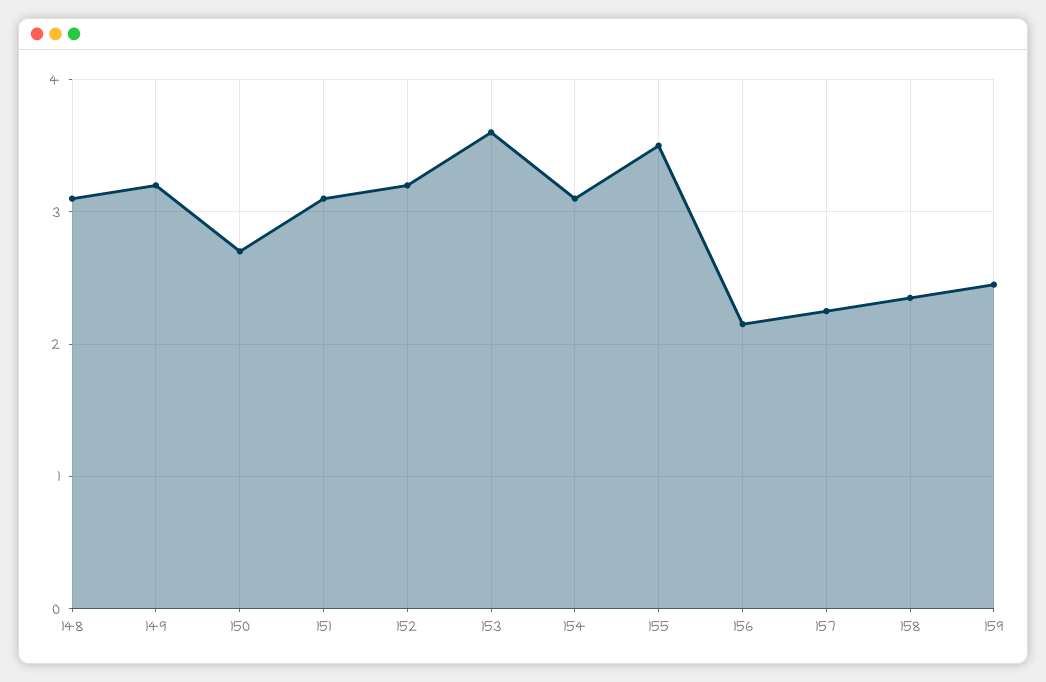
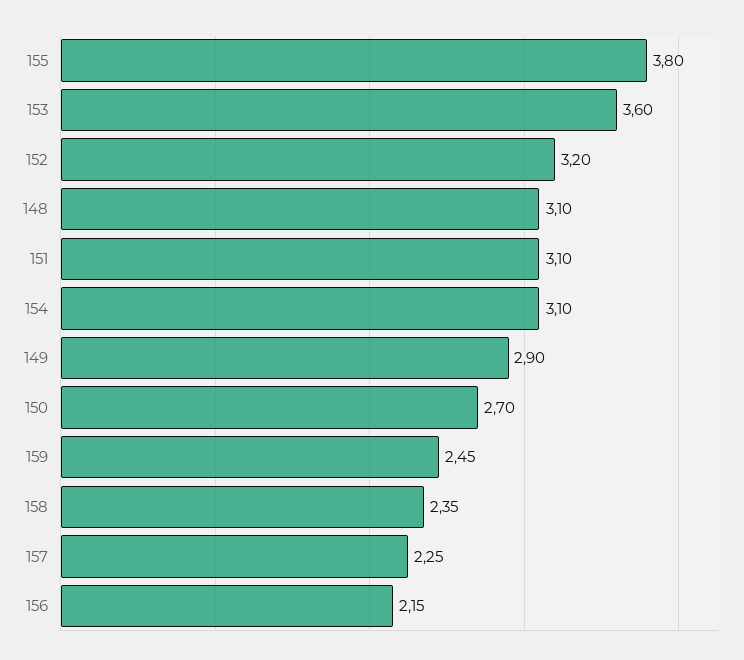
  {
    "148": 3.1,
-   "149": 3.2,
+   "149": 2.9,
    "150": 2.7,
    "151": 3.1,
    "152": 3.2,
    "153": 3.6,
    "154": 3.1,
-   "155": 3.5,
+   "155": 3.8,
    "156": 2.15,
    "157": 2.25,
    "158": 2.35,
    "159": 2.45
  }

